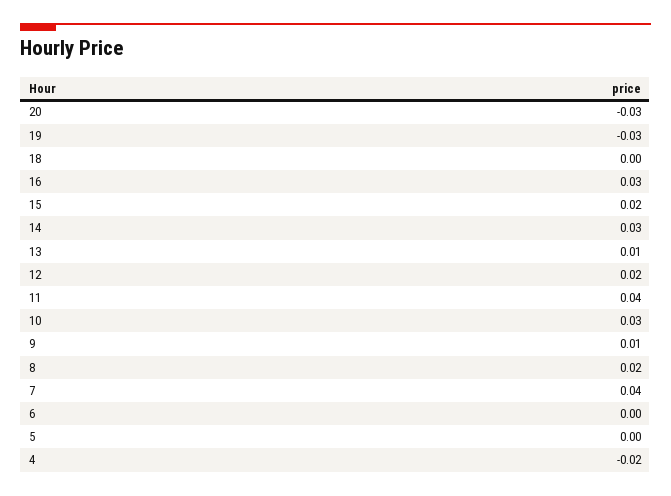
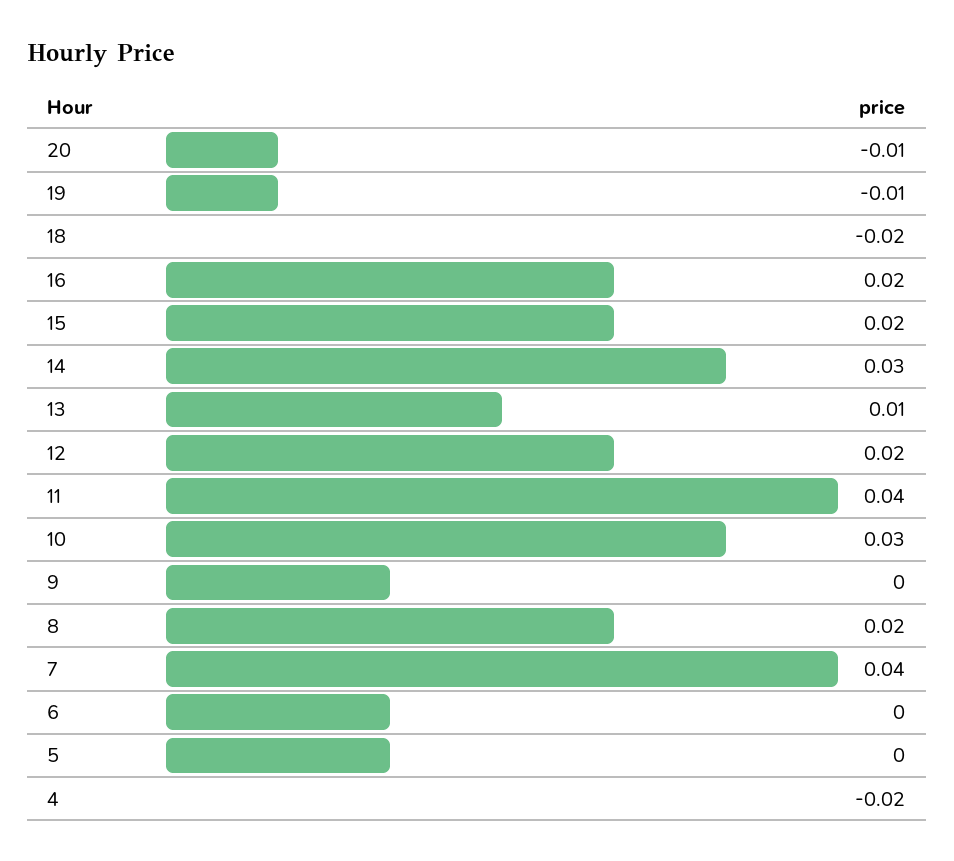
  {
-   "20": -0.03,
+   "20": -0.01,
-   "19": -0.03,
+   "19": -0.01,
-   "18": 0,
+   "18": -0.02,
-   "16": 0.03,
+   "16": 0.02,
    "15": 0.02,
    "14": 0.03,
    "13": 0.01,
    "12": 0.02,
    "11": 0.04,
    "10": 0.03,
-   "9": 0.01,
+   "9": 0,
    "8": 0.02,
    "7": 0.04,
    "6": 0,
    "5": 0,
    "4": -0.02
  }

